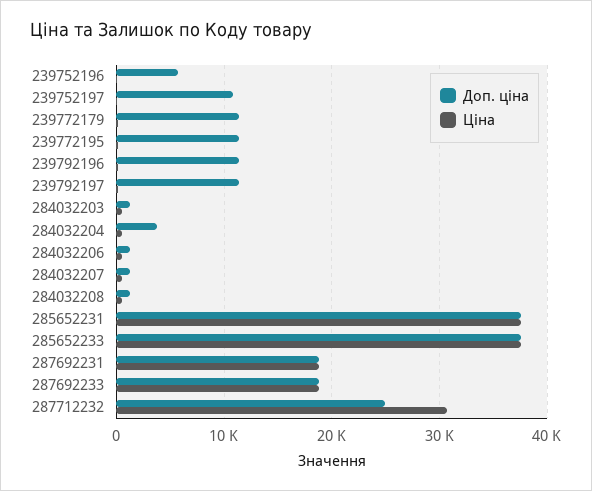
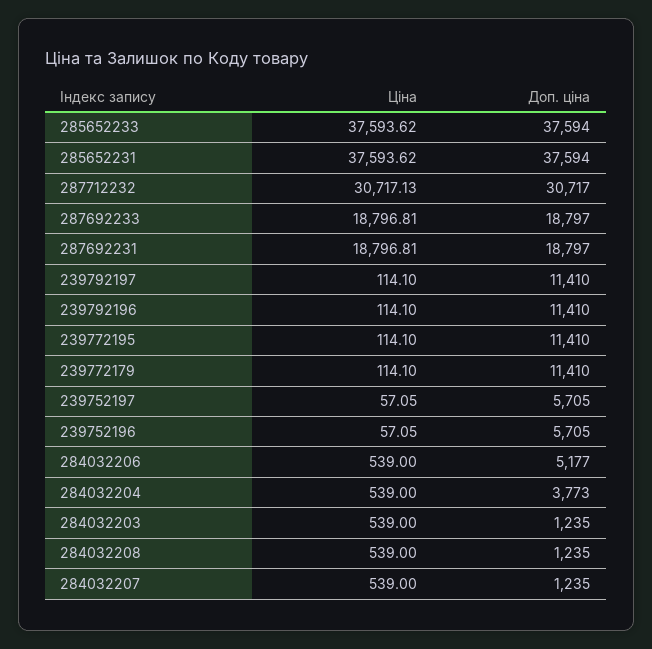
  {
    "Доп. ціна": {
      "239752196": 5705,
-     "239752197": 11000,
+     "239752197": 5705,
      "239772179": 11410,
      "239772195": 11410,
      "239792196": 11410,
      "239792197": 11410,
      "284032203": 1235,
      "284032204": 3773,
-     "284032206": 1000,
+     "284032206": 5177,
      "284032207": 1235,
      "284032208": 1235,
      "285652231": 37594,
      "285652233": 37594,
      "287692231": 18797,
      "287692233": 18797,
-     "287712232": 25000
+     "287712232": 30717
    },
    "Ціна": {
      "239752196": 57.05,
      "239752197": 57.05,
      "239772179": 114.1,
      "239772195": 114.1,
      "239792196": 114.1,
      "239792197": 114.1,
      "284032203": 539,
      "284032204": 539,
      "284032206": 539,
      "284032207": 539,
      "284032208": 539,
      "285652231": 37593.62,
      "285652233": 37593.62,
      "287692231": 18796.81,
      "287692233": 18796.81,
      "287712232": 30717.13
    }
  }

